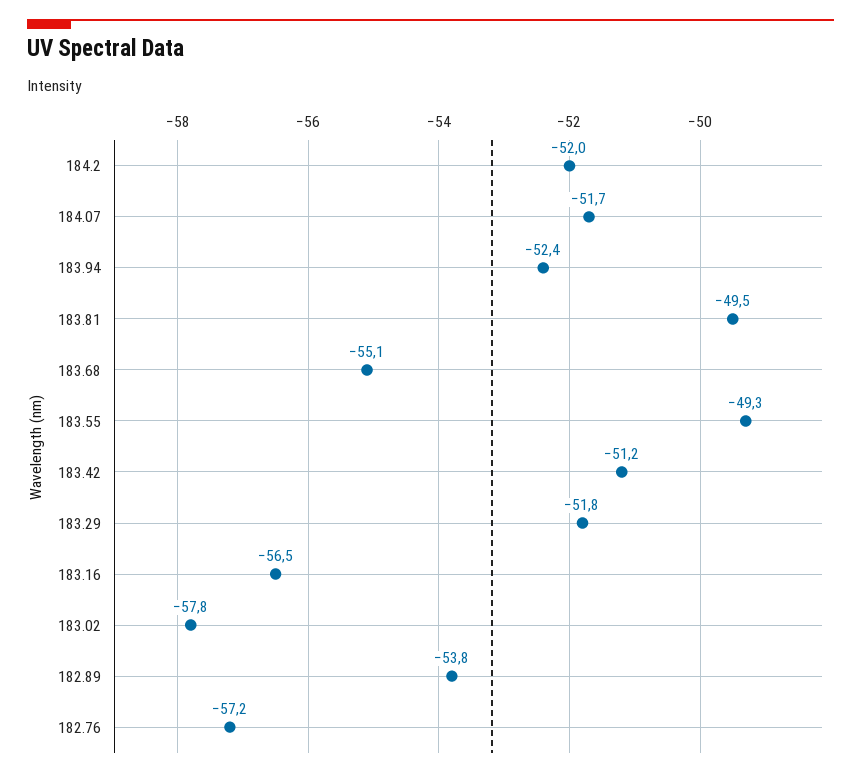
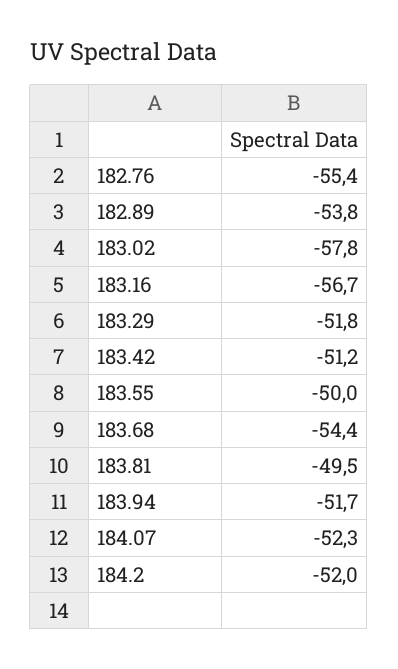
  {
    "184.2": -52,
-   "184.07": -51.7,
+   "184.07": -52.3,
-   "183.94": -52.4,
+   "183.94": -51.7,
    "183.81": -49.5,
-   "183.68": -55.1,
+   "183.68": -54.4,
-   "183.55": -49.3,
+   "183.55": -50,
    "183.42": -51.2,
    "183.29": -51.8,
-   "183.16": -56.5,
+   "183.16": -56.7,
    "183.02": -57.8,
    "182.89": -53.8,
-   "182.76": -57.2
+   "182.76": -55.4
  }

